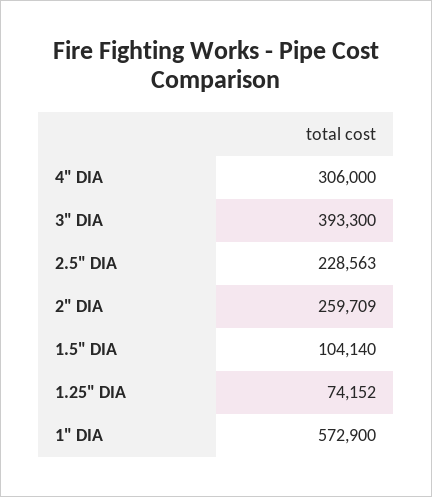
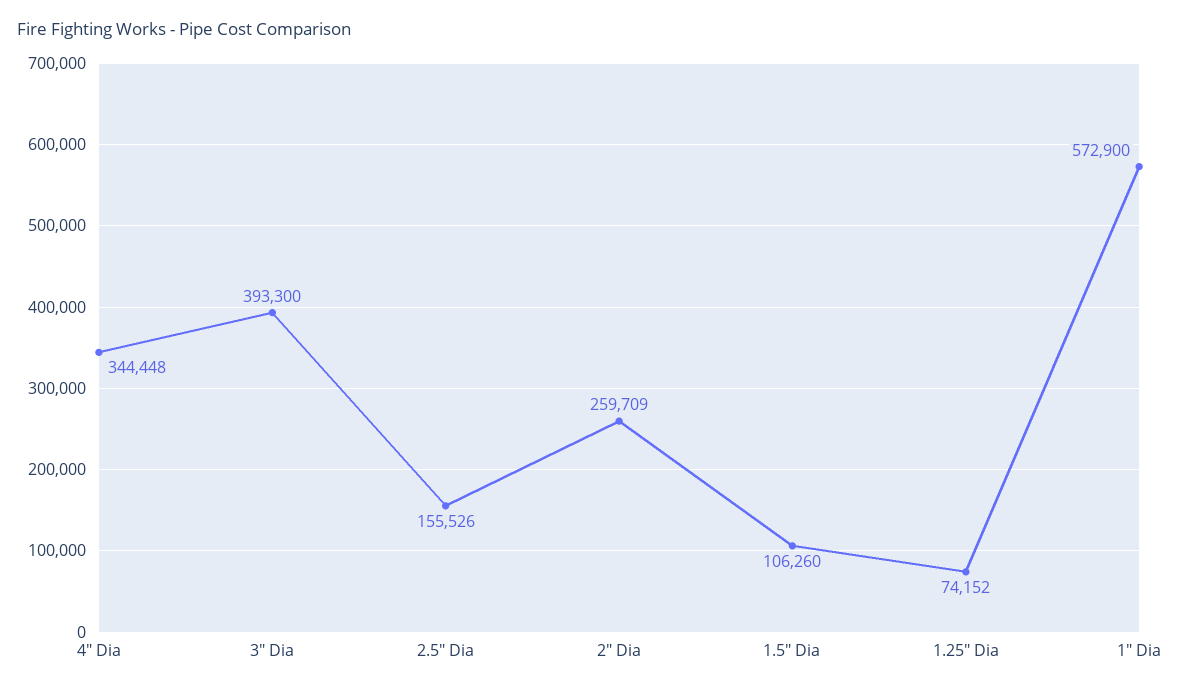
  {
-   "4\" DIA": 306000,
+   "4\" DIA": 344448,
    "3\" DIA": 393300,
-   "2.5\" DIA": 228563,
+   "2.5\" DIA": 155526,
    "2\" DIA": 259709,
-   "1.5\" DIA": 104140,
+   "1.5\" DIA": 106260,
    "1.25\" DIA": 74152,
    "1\" DIA": 572900
  }

